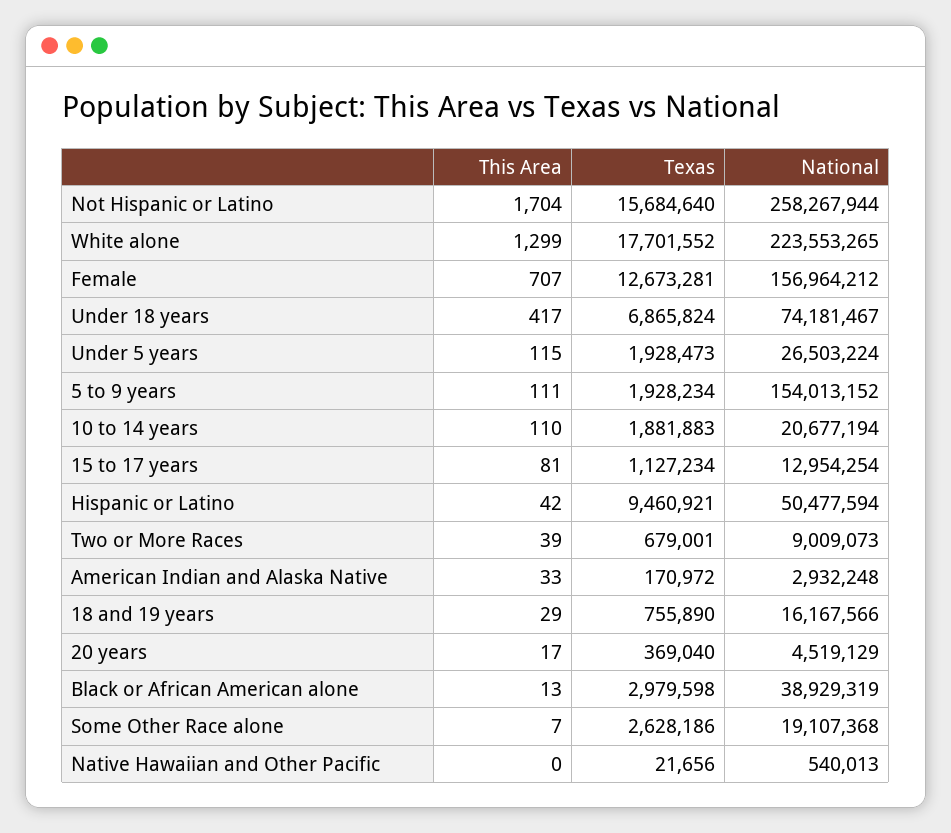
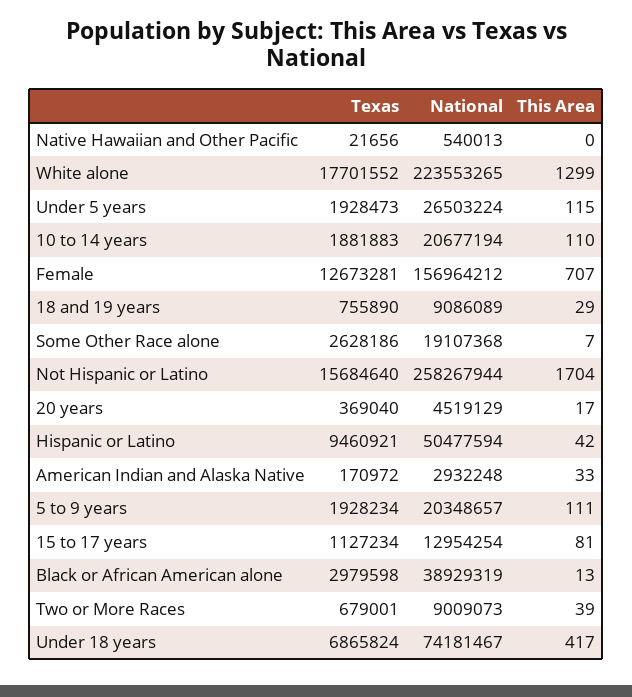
  {
    "This Area": {
      "Not Hispanic or Latino": 1704,
      "White alone": 1299,
      "Female": 707,
      "Under 18 years": 417,
      "Under 5 years": 115,
      "5 to 9 years": 111,
      "10 to 14 years": 110,
      "15 to 17 years": 81,
      "Hispanic or Latino": 42,
      "Two or More Races": 39,
      "American Indian and Alaska Native": 33,
      "18 and 19 years": 29,
      "20 years": 17,
      "Black or African American alone": 13,
      "Some Other Race alone": 7,
      "Native Hawaiian and Other Pacific": 0
    },
    "Texas": {
      "Not Hispanic or Latino": 15684640,
      "White alone": 17701552,
      "Female": 12673281,
      "Under 18 years": 6865824,
      "Under 5 years": 1928473,
      "5 to 9 years": 1928234,
      "10 to 14 years": 1881883,
      "15 to 17 years": 1127234,
      "Hispanic or Latino": 9460921,
      "Two or More Races": 679001,
      "American Indian and Alaska Native": 170972,
      "18 and 19 years": 755890,
      "20 years": 369040,
      "Black or African American alone": 2979598,
      "Some Other Race alone": 2628186,
      "Native Hawaiian and Other Pacific": 21656
    },
    "National": {
      "Not Hispanic or Latino": 258267944,
      "White alone": 223553265,
      "Female": 156964212,
      "Under 18 years": 74181467,
      "Under 5 years": 26503224,
-     "5 to 9 years": 154013152,
+     "5 to 9 years": 20348657,
      "10 to 14 years": 20677194,
      "15 to 17 years": 12954254,
      "Hispanic or Latino": 50477594,
      "Two or More Races": 9009073,
      "American Indian and Alaska Native": 2932248,
-     "18 and 19 years": 16167566,
+     "18 and 19 years": 9086089,
      "20 years": 4519129,
      "Black or African American alone": 38929319,
      "Some Other Race alone": 19107368,
      "Native Hawaiian and Other Pacific": 540013
    }
  }

